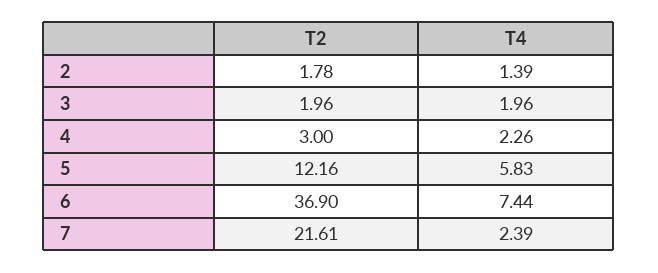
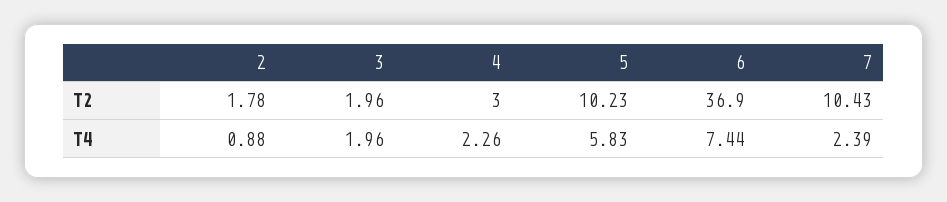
  {
    "T2": {
      "2": 1.78,
      "3": 1.96,
      "4": 3,
-     "5": 12.16,
+     "5": 10.23,
      "6": 36.9,
-     "7": 21.61
+     "7": 10.43
    },
    "T4": {
-     "2": 1.39,
+     "2": 0.88,
      "3": 1.96,
      "4": 2.26,
      "5": 5.83,
      "6": 7.44,
      "7": 2.39
    }
  }

